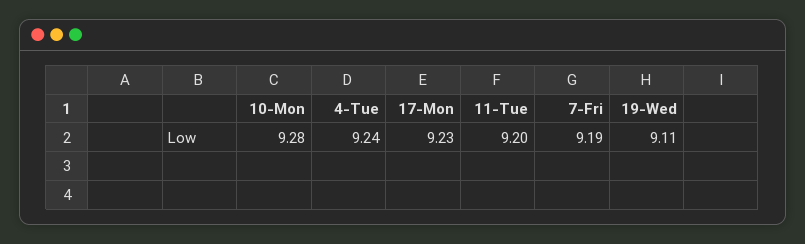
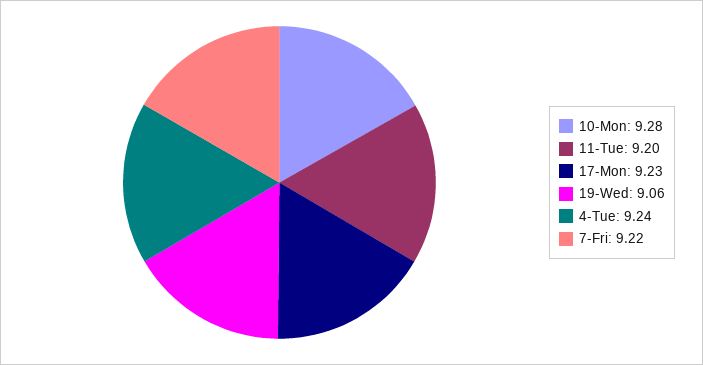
  {
    "10-Mon": 9.28,
    "4-Tue": 9.24,
    "17-Mon": 9.23,
    "11-Tue": 9.2,
-   "7-Fri": 9.19,
+   "7-Fri": 9.22,
-   "19-Wed": 9.11
+   "19-Wed": 9.06
  }

